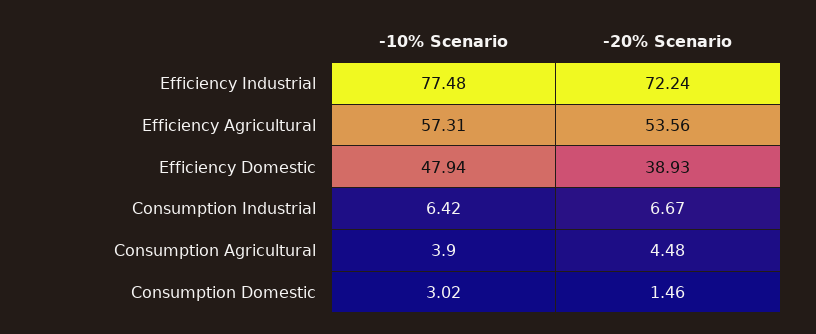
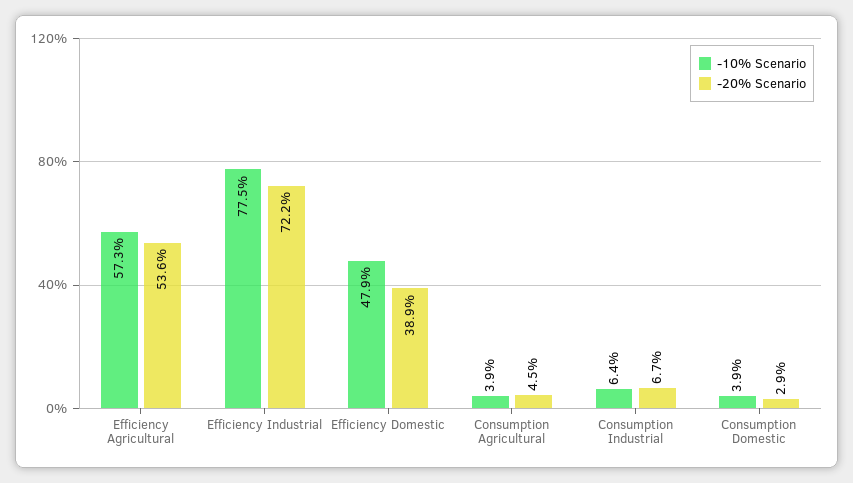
  {
    "-10% Scenario": {
      "Efficiency Industrial": 77.48,
      "Efficiency Agricultural": 57.31,
      "Efficiency Domestic": 47.94,
      "Consumption Industrial": 6.42,
      "Consumption Agricultural": 3.9,
-     "Consumption Domestic": 3.02
+     "Consumption Domestic": 3.9
    },
    "-20% Scenario": {
      "Efficiency Industrial": 72.24,
      "Efficiency Agricultural": 53.56,
      "Efficiency Domestic": 38.93,
      "Consumption Industrial": 6.67,
      "Consumption Agricultural": 4.48,
-     "Consumption Domestic": 1.46
+     "Consumption Domestic": 2.9
    }
  }

